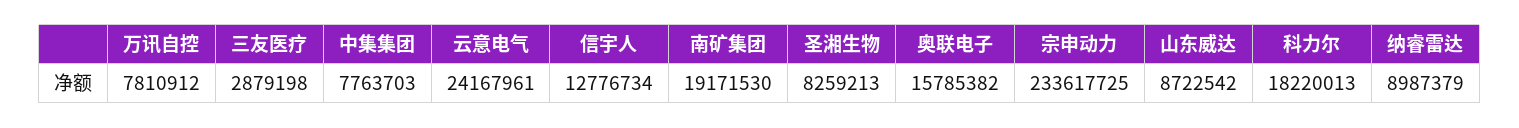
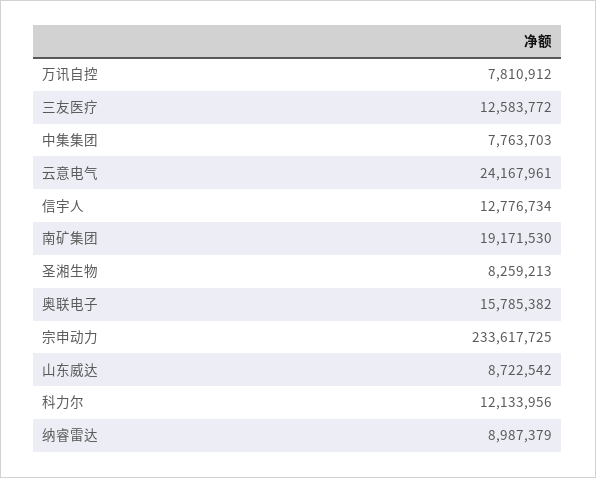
  {
    "万讯自控": 7810912,
-   "三友医疗": 2879198,
+   "三友医疗": 12583772,
    "中集集团": 7763703,
    "云意电气": 24167961,
    "信宇人": 12776734,
    "南矿集团": 19171530,
    "圣湘生物": 8259213,
    "奥联电子": 15785382,
    "宗申动力": 233617725,
    "山东威达": 8722542,
-   "科力尔": 18220013,
+   "科力尔": 12133956,
    "纳睿雷达": 8987379
  }

